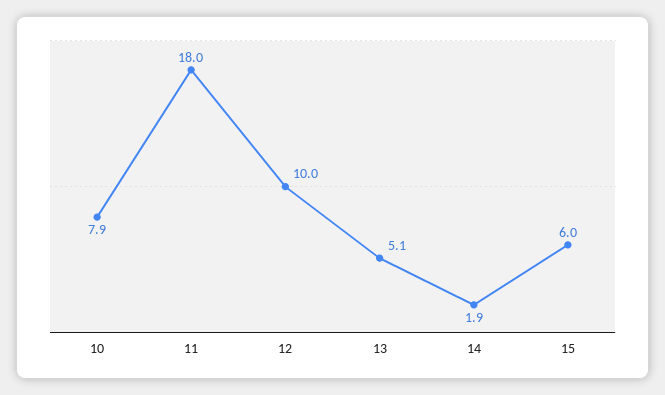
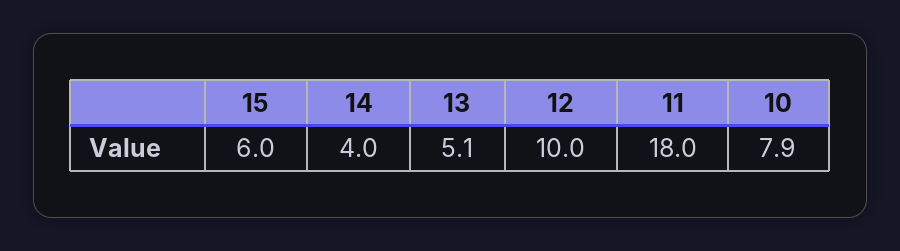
  {
    "10": 7.9,
    "11": 18,
    "12": 10,
    "13": 5.1,
-   "14": 1.9,
+   "14": 4,
    "15": 6
  }

